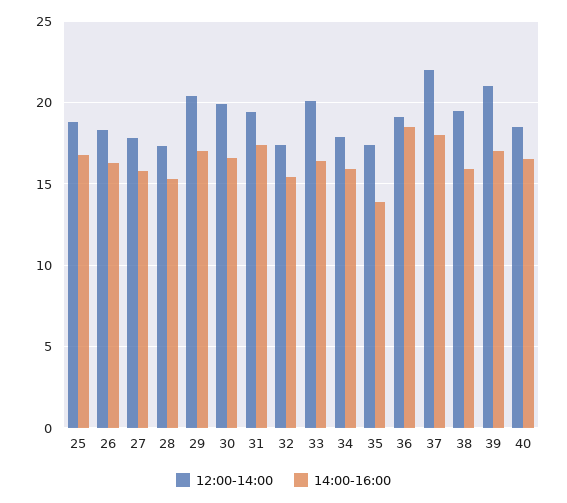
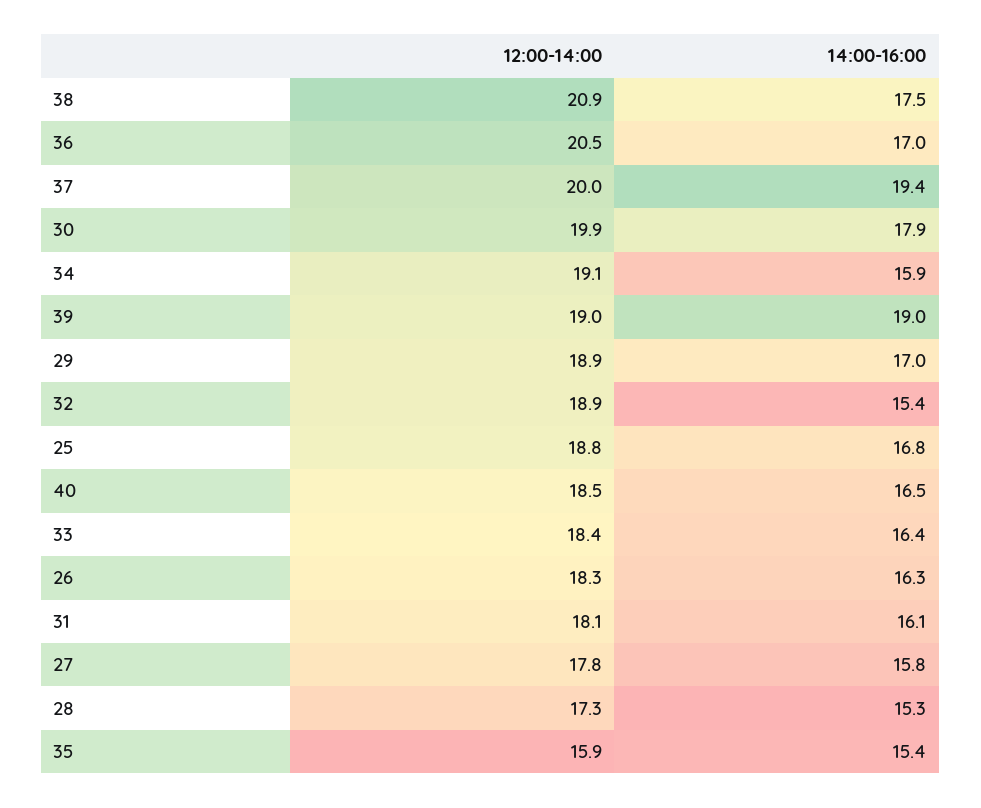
  {
    "12:00-14:00": {
      "25": 18.8,
      "26": 18.3,
      "27": 17.8,
      "28": 17.3,
-     "29": 20.5,
+     "29": 18.9,
      "30": 19.9,
-     "31": 19.5,
+     "31": 18.1,
-     "32": 17.5,
+     "32": 18.9,
-     "33": 20,
+     "33": 18.4,
-     "34": 18,
+     "34": 19.1,
-     "35": 17.5,
+     "35": 15.9,
-     "36": 19,
+     "36": 20.5,
-     "37": 22,
+     "37": 20,
-     "38": 19.5,
+     "38": 20.9,
-     "39": 21,
+     "39": 19,
      "40": 18.5
    },
    "14:00-16:00": {
      "25": 16.8,
      "26": 16.3,
      "27": 15.8,
      "28": 15.3,
      "29": 17,
-     "30": 16.5,
+     "30": 17.9,
-     "31": 17.5,
+     "31": 16.1,
      "32": 15.4,
      "33": 16.4,
      "34": 15.9,
-     "35": 14,
+     "35": 15.4,
-     "36": 18.5,
+     "36": 17,
-     "37": 18,
+     "37": 19.4,
-     "38": 16,
+     "38": 17.5,
-     "39": 17,
+     "39": 19,
      "40": 16.5
    }
  }

